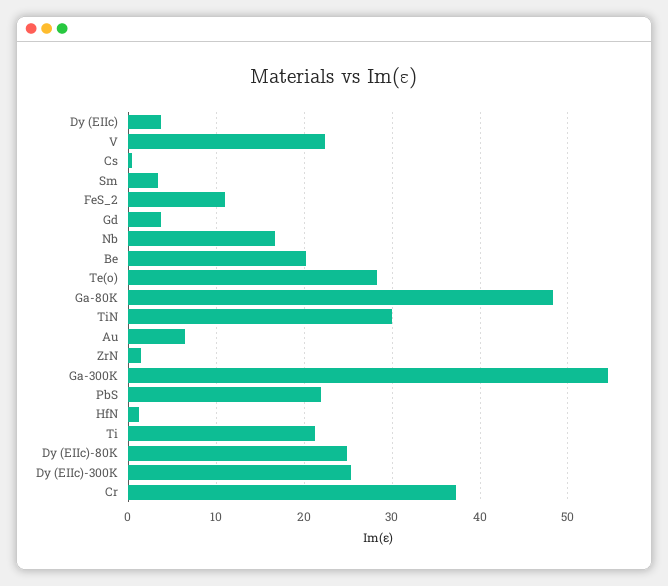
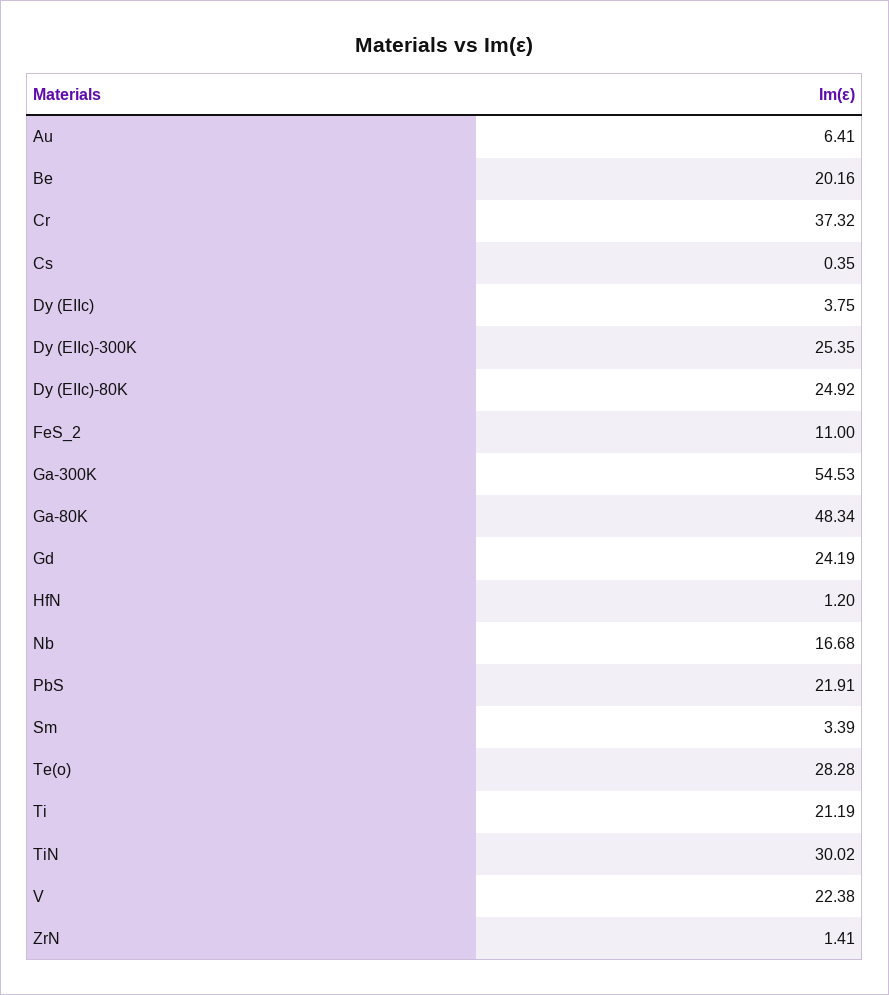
  {
    "Dy (EIIc)": 3.75,
    "V": 22.38,
    "Cs": 0.35,
    "Sm": 3.39,
    "FeS_2": 11,
-   "Gd": 4,
+   "Gd": 24.19,
    "Nb": 16.68,
    "Be": 20.16,
    "Te(o)": 28.28,
    "Ga-80K": 48.34,
    "TiN": 30.02,
    "Au": 6.41,
    "ZrN": 1.41,
    "Ga-300K": 54.53,
    "PbS": 21.91,
    "HfN": 1.2,
    "Ti": 21.19,
    "Dy (EIIc)-80K": 24.92,
    "Dy (EIIc)-300K": 25.35,
    "Cr": 37.32
  }

